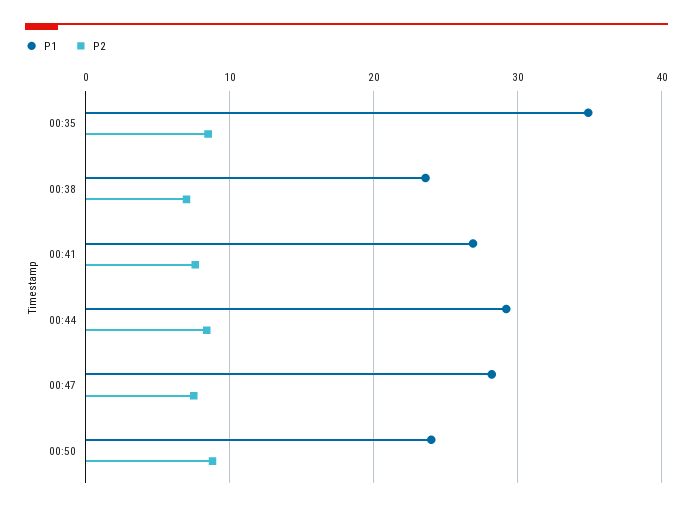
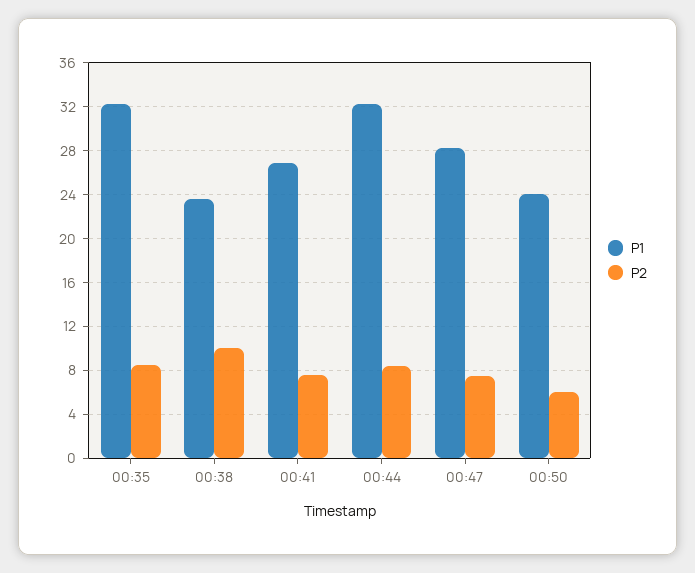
  {
    "P1": {
-     "00:35": 35,
+     "00:35": 32,
      "00:38": 24,
      "00:41": 27,
-     "00:44": 29,
+     "00:44": 32,
      "00:47": 28,
      "00:50": 24
    },
    "P2": {
      "00:35": 9,
-     "00:38": 7,
+     "00:38": 10,
      "00:41": 8,
      "00:44": 8,
      "00:47": 8,
-     "00:50": 9
+     "00:50": 6
    }
  }

